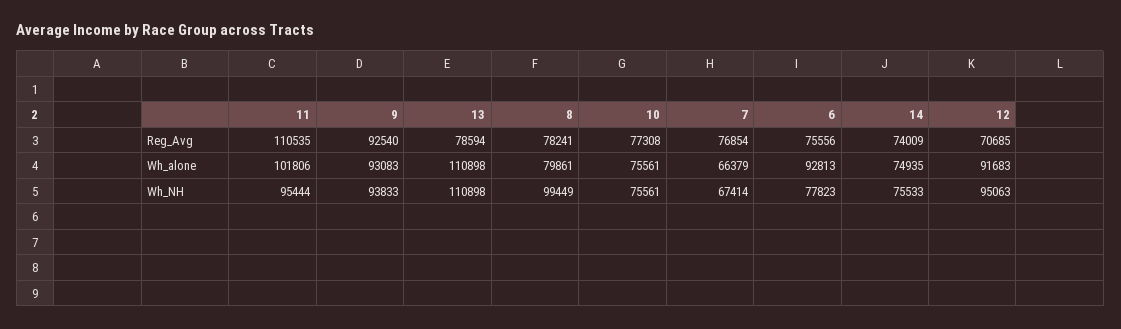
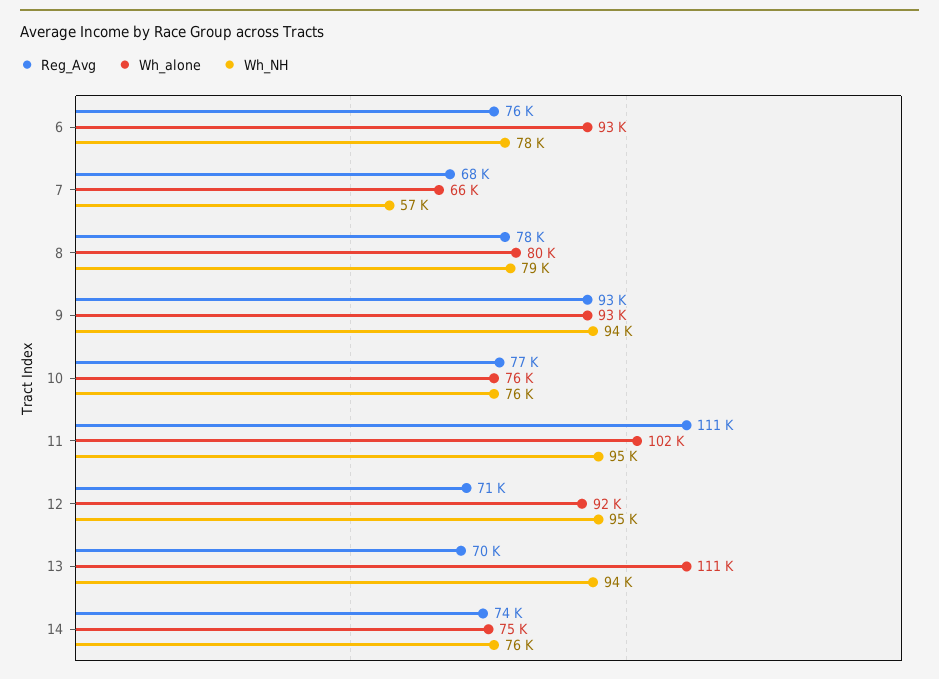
  {
    "Reg_Avg": {
      "11": 110535,
      "9": 92540,
-     "13": 78594,
+     "13": 70000,
      "8": 78241,
      "10": 77308,
-     "7": 76854,
+     "7": 68000,
      "6": 75556,
      "14": 74009,
      "12": 70685
    },
    "Wh_alone": {
      "11": 101806,
      "9": 93083,
      "13": 110898,
      "8": 79861,
      "10": 75561,
      "7": 66379,
      "6": 92813,
      "14": 74935,
      "12": 91683
    },
    "Wh_NH": {
      "11": 95444,
      "9": 93833,
-     "13": 110898,
+     "13": 94000,
-     "8": 99449,
+     "8": 79000,
      "10": 75561,
-     "7": 67414,
+     "7": 57000,
      "6": 77823,
      "14": 75533,
      "12": 95063
    }
  }

